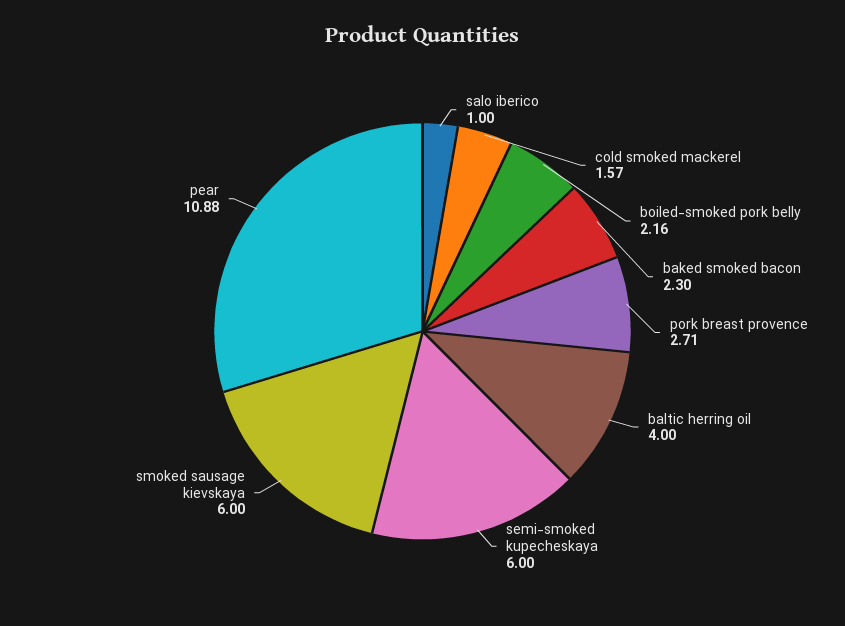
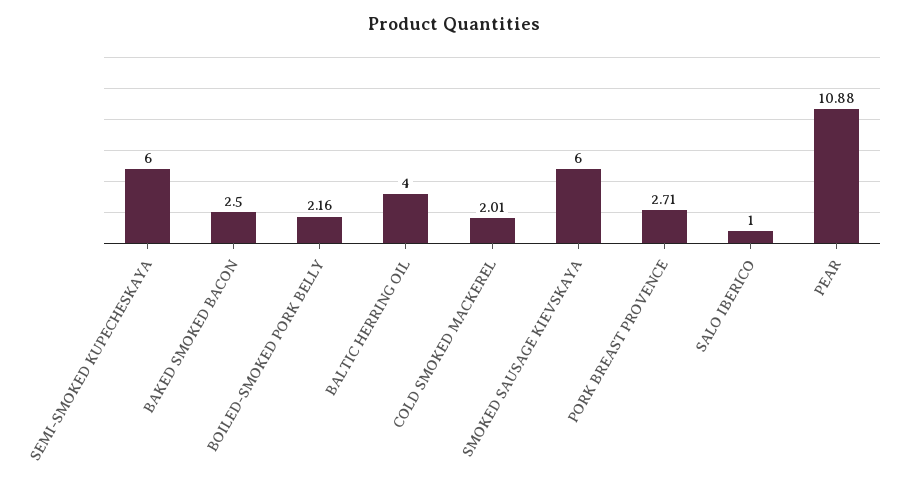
  {
    "salo iberico": 1,
-   "cold smoked mackerel": 1.57,
+   "cold smoked mackerel": 2.01,
    "boiled-smoked pork belly": 2.16,
-   "baked smoked bacon": 2.3,
+   "baked smoked bacon": 2.5,
    "pork breast provence": 2.71,
    "baltic herring oil": 4,
    "semi-smoked kupecheskaya": 6,
    "smoked sausage kievskaya": 6,
    "pear": 10.88
  }

